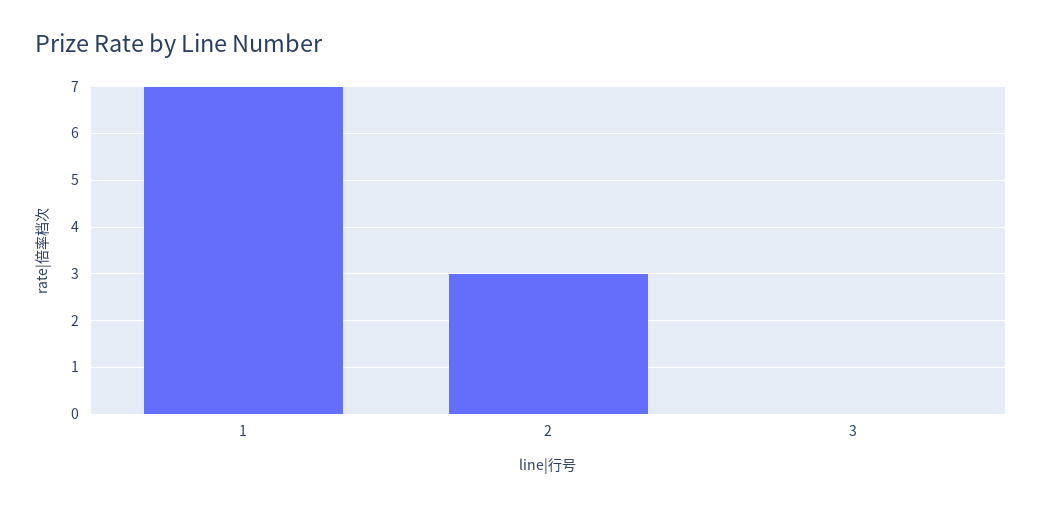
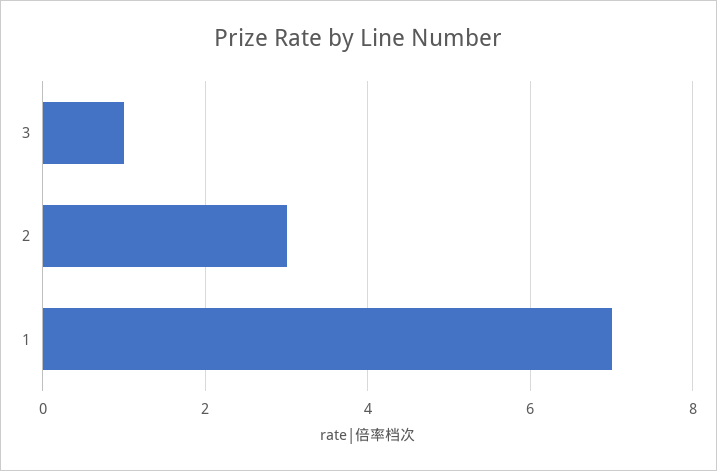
  {
    "1": 7,
    "2": 3,
-   "3": 0
+   "3": 1
  }

